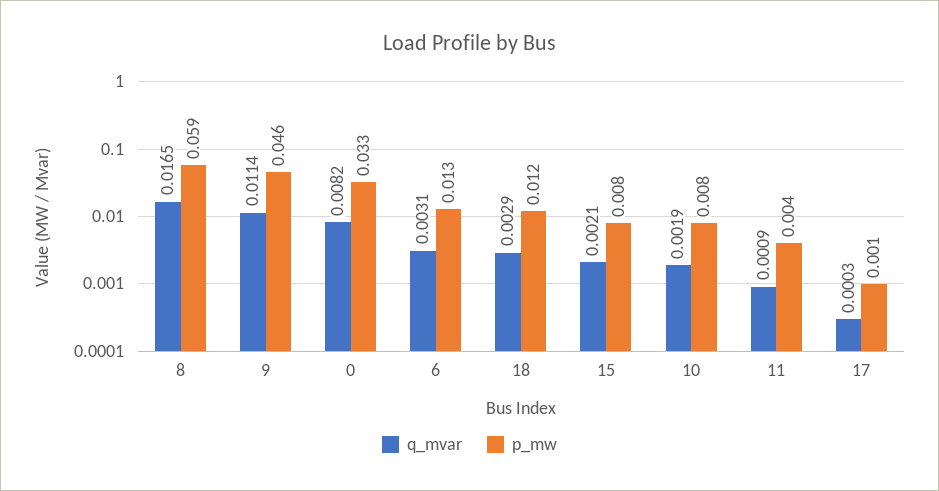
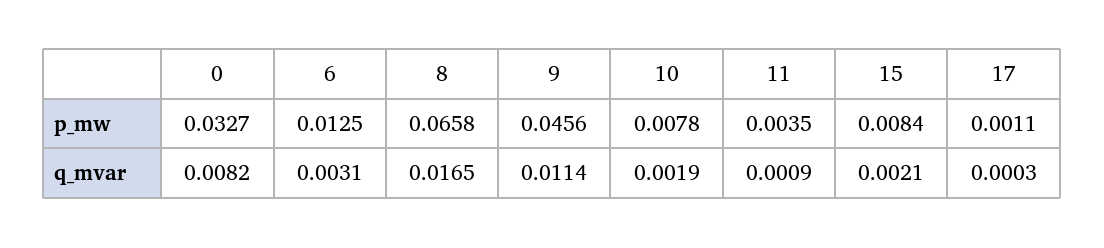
  {
    "q_mvar": {
      "8": 0.0165,
      "9": 0.0114,
      "0": 0.0082,
      "6": 0.0031,
-     "18": 0.0029,
      "15": 0.0021,
      "10": 0.0019,
      "11": 0.0009,
      "17": 0.0003
    },
    "p_mw": {
-     "8": 0.059,
+     "8": 0.0658,
      "9": 0.0456,
      "0": 0.0327,
      "6": 0.0125,
-     "18": 0.012,
      "15": 0.0084,
      "10": 0.0078,
      "11": 0.0035,
      "17": 0.0011
    }
  }

